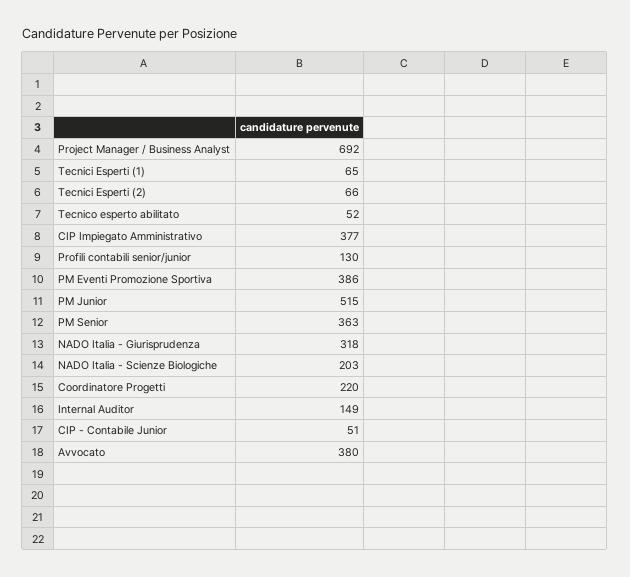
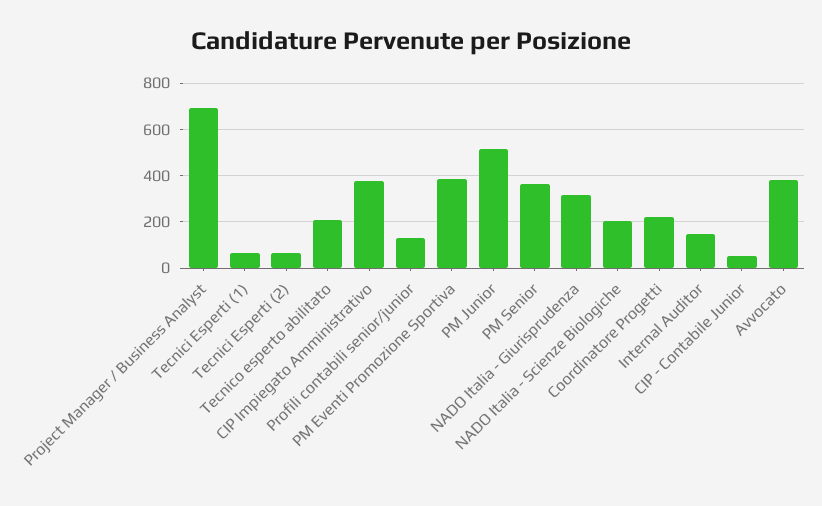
  {
    "Project Manager / Business Analyst": 692,
    "Tecnici Esperti (1)": 65,
    "Tecnici Esperti (2)": 66,
-   "Tecnico esperto abilitato": 52,
+   "Tecnico esperto abilitato": 200,
    "CIP Impiegato Amministrativo": 377,
    "Profili contabili senior/junior": 130,
    "PM Eventi Promozione Sportiva": 386,
    "PM Junior": 515,
    "PM Senior": 363,
    "NADO Italia - Giurisprudenza": 318,
    "NADO Italia - Scienze Biologiche": 203,
    "Coordinatore Progetti": 220,
    "Internal Auditor": 149,
    "CIP - Contabile Junior": 51,
    "Avvocato": 380
  }

